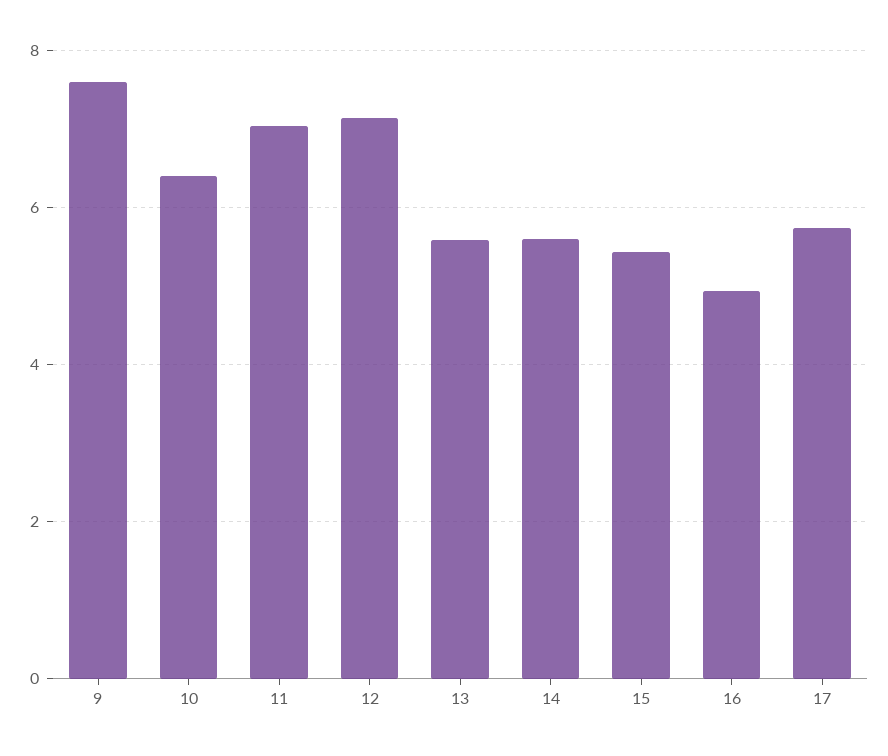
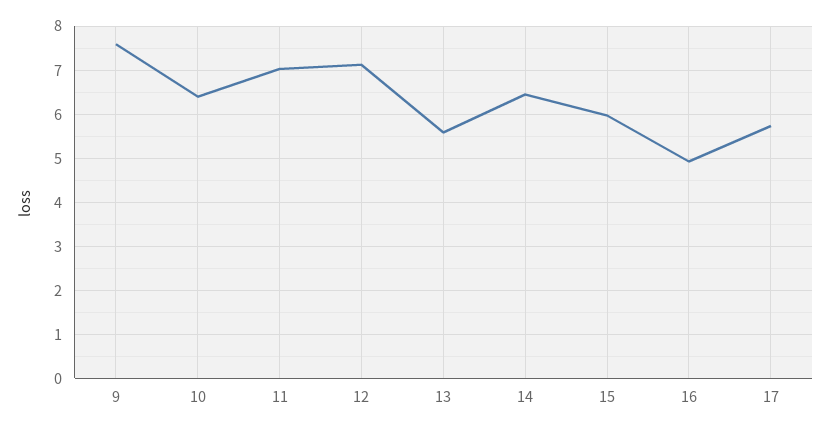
  {
    "9": 7.6,
    "10": 6.4,
    "11": 7,
    "12": 7.2,
    "13": 5.6,
-   "14": 5.6,
+   "14": 6.4,
-   "15": 5.4,
+   "15": 6,
    "16": 5,
    "17": 5.8
  }

